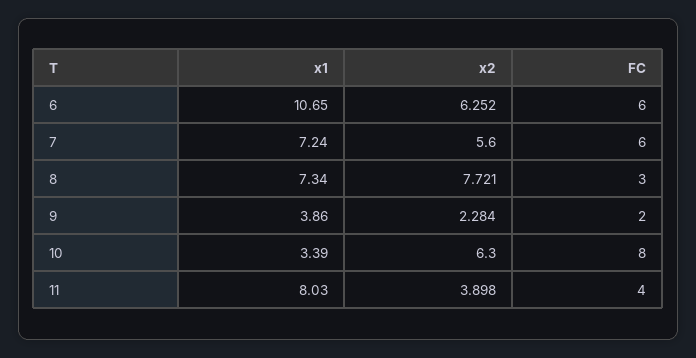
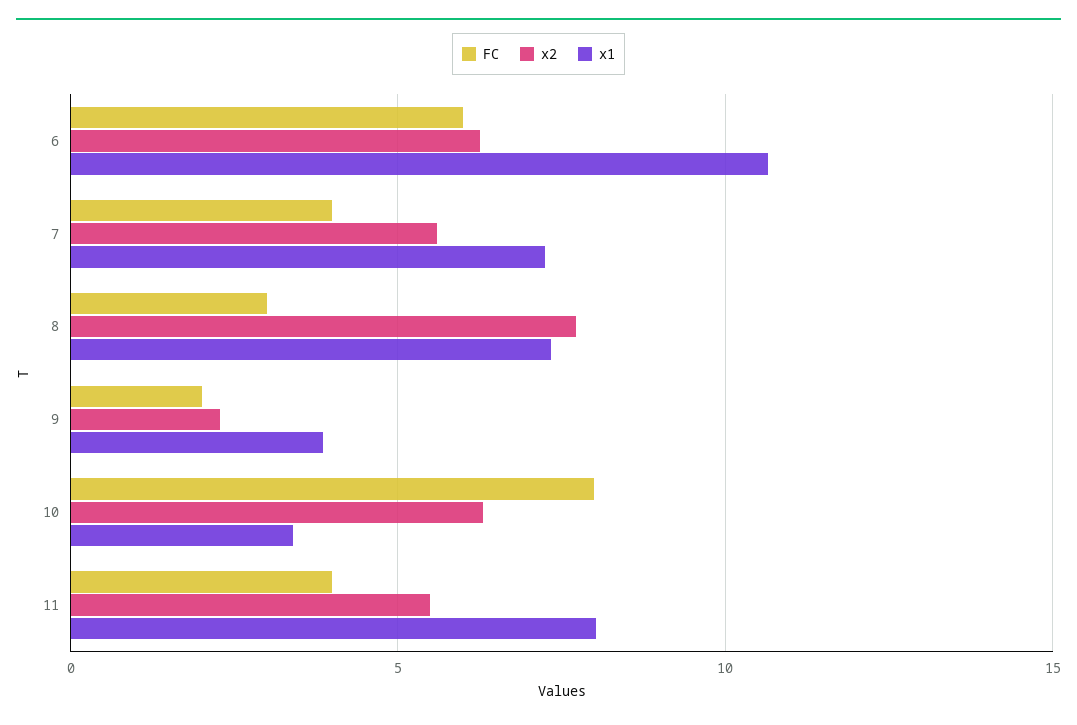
  {
    "x1": {
      "6": 10.65,
      "7": 7.24,
      "8": 7.34,
      "9": 3.86,
      "10": 3.39,
      "11": 8.03
    },
    "x2": {
      "6": 6.252,
      "7": 5.6,
      "8": 7.721,
      "9": 2.284,
      "10": 6.3,
-     "11": 3.898
+     "11": 5.5
    },
    "FC": {
      "6": 6,
-     "7": 6,
+     "7": 4,
      "8": 3,
      "9": 2,
      "10": 8,
      "11": 4
    }
  }

